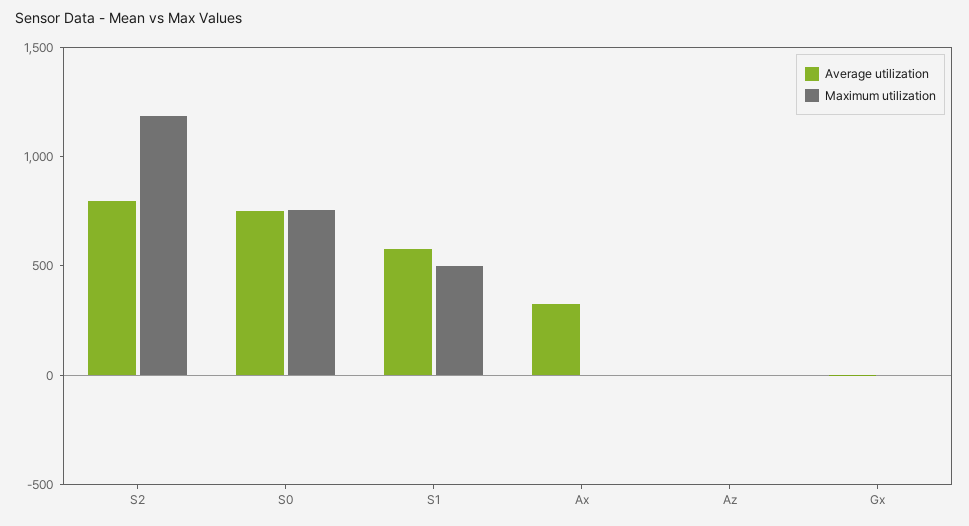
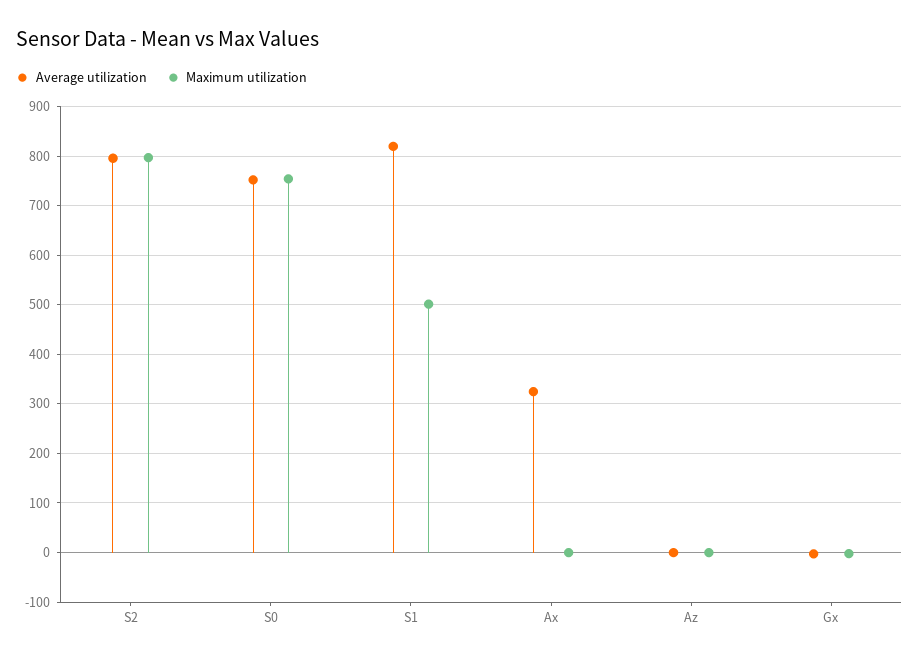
  {
    "Average utilization": {
      "S2": 800,
      "S0": 760,
-     "S1": 600,
+     "S1": 820,
      "Ax": 320,
      "Az": 0,
      "Gx": 0
    },
    "Maximum utilization": {
-     "S2": 1200,
+     "S2": 800,
      "S0": 760,
      "S1": 500,
      "Ax": 0,
      "Az": 0,
      "Gx": 0
    }
  }

